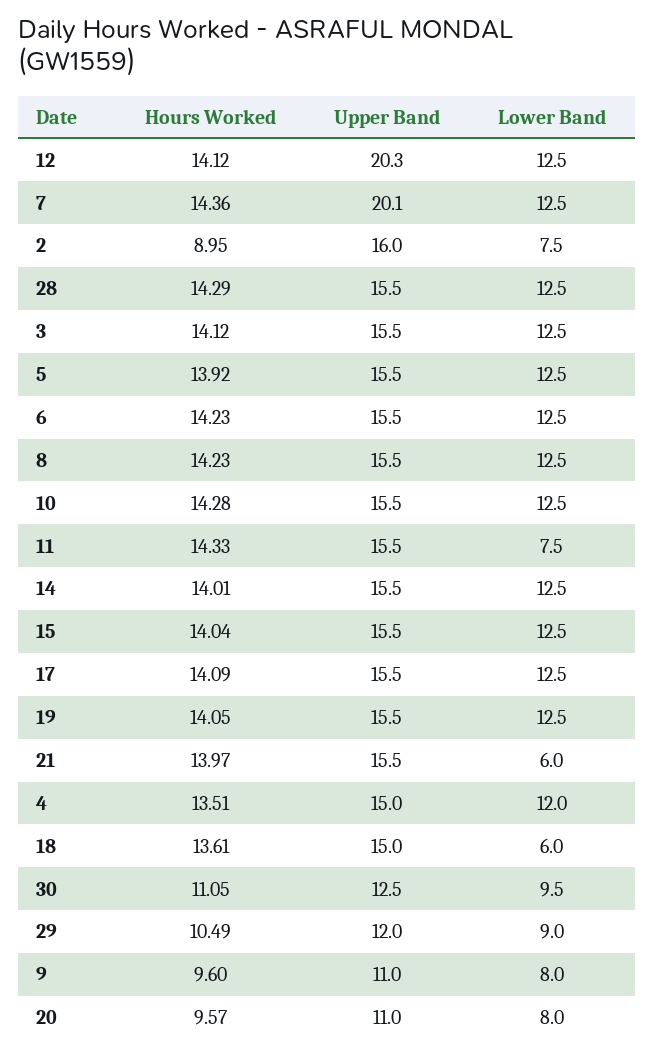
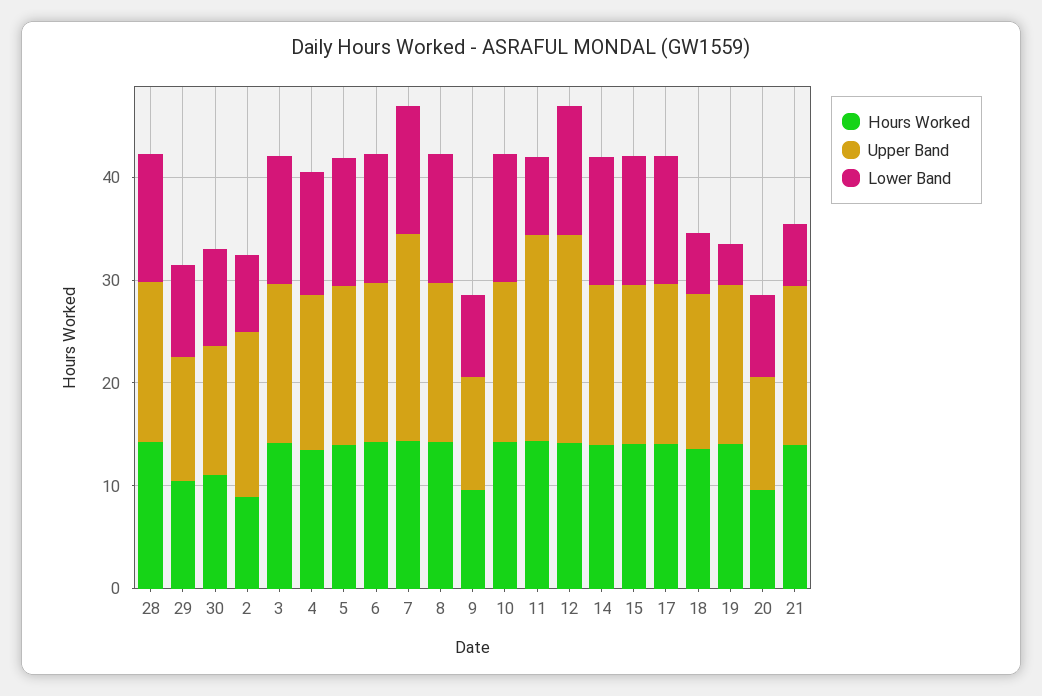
  {
    "Hours Worked": {
      "12": 14.12,
      "7": 14.36,
      "2": 8.95,
      "28": 14.29,
      "3": 14.12,
      "5": 13.92,
      "6": 14.23,
      "8": 14.23,
      "10": 14.28,
      "11": 14.33,
      "14": 14.01,
      "15": 14.04,
      "17": 14.09,
      "19": 14.05,
      "21": 13.97,
      "4": 13.51,
      "18": 13.61,
      "30": 11.05,
      "29": 10.49,
      "9": 9.6,
      "20": 9.57
    },
    "Upper Band": {
      "12": 20.3,
      "7": 20.1,
      "2": 16,
      "28": 15.5,
      "3": 15.5,
      "5": 15.5,
      "6": 15.5,
      "8": 15.5,
      "10": 15.5,
-     "11": 15.5,
+     "11": 20,
      "14": 15.5,
      "15": 15.5,
      "17": 15.5,
      "19": 15.5,
      "21": 15.5,
      "4": 15,
      "18": 15,
      "30": 12.5,
      "29": 12,
      "9": 11,
      "20": 11
    },
    "Lower Band": {
      "12": 12.5,
      "7": 12.5,
      "2": 7.5,
      "28": 12.5,
      "3": 12.5,
      "5": 12.5,
      "6": 12.5,
      "8": 12.5,
      "10": 12.5,
      "11": 7.5,
      "14": 12.5,
      "15": 12.5,
      "17": 12.5,
-     "19": 12.5,
+     "19": 4,
      "21": 6,
      "4": 12,
      "18": 6,
      "30": 9.5,
      "29": 9,
      "9": 8,
      "20": 8
    }
  }

